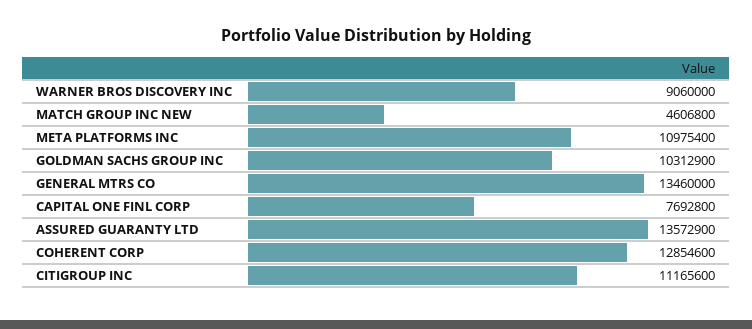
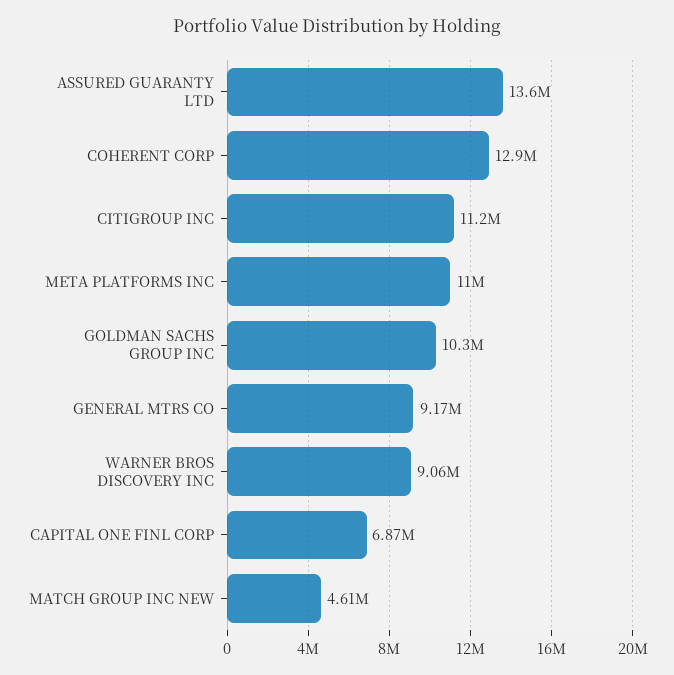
  {
    "WARNER BROS DISCOVERY INC": 9060000,
    "MATCH GROUP INC NEW": 4606800,
    "META PLATFORMS INC": 10975400,
    "GOLDMAN SACHS GROUP INC": 10312900,
-   "GENERAL MTRS CO": 13460000,
+   "GENERAL MTRS CO": 9170000,
-   "CAPITAL ONE FINL CORP": 7692800,
+   "CAPITAL ONE FINL CORP": 6870000,
    "ASSURED GUARANTY LTD": 13572900,
    "COHERENT CORP": 12854600,
    "CITIGROUP INC": 11165600
  }

